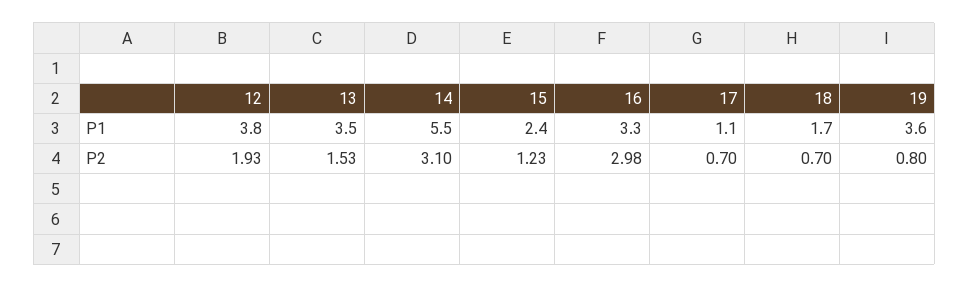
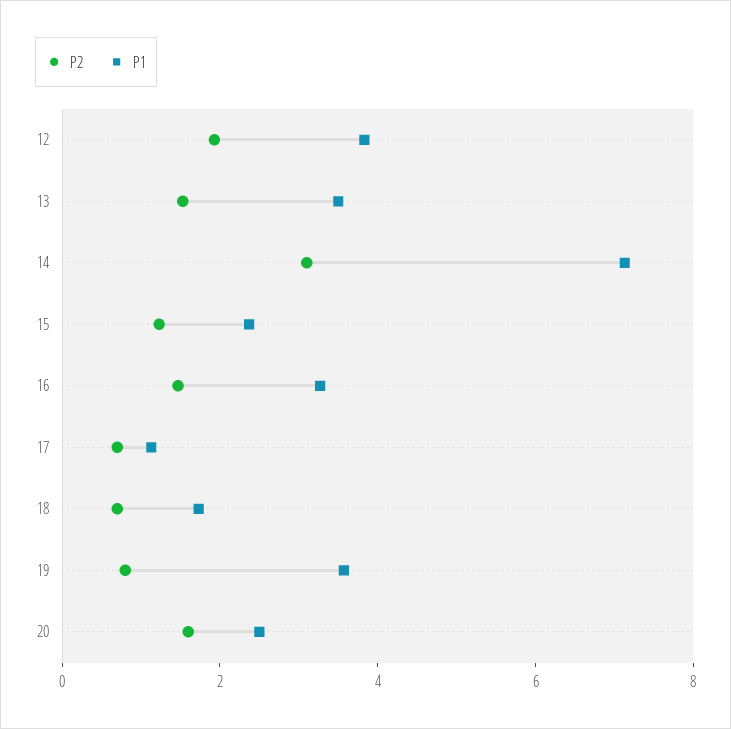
  {
    "P1": {
      "12": 3.8,
      "13": 3.5,
-     "14": 5.5,
+     "14": 7,
      "15": 2.4,
      "16": 3.3,
      "17": 1.1,
      "18": 1.7,
-     "19": 3.6
+     "19": 3.6,
+     "20": 2.5
    },
    "P2": {
      "12": 1.93,
      "13": 1.53,
      "14": 3.1,
      "15": 1.23,
-     "16": 2.98,
+     "16": 1.5,
      "17": 0.7,
      "18": 0.7,
-     "19": 0.8
+     "19": 0.8,
+     "20": 1.5
    }
  }

